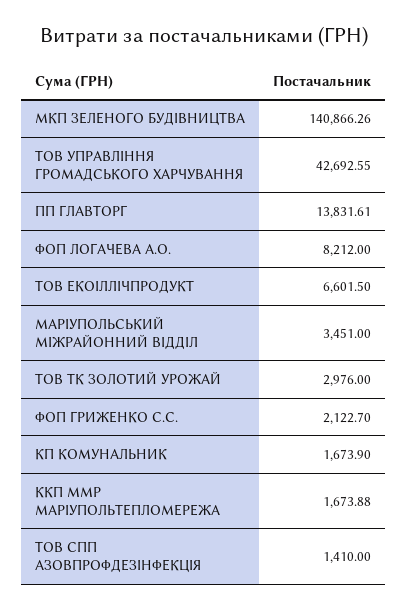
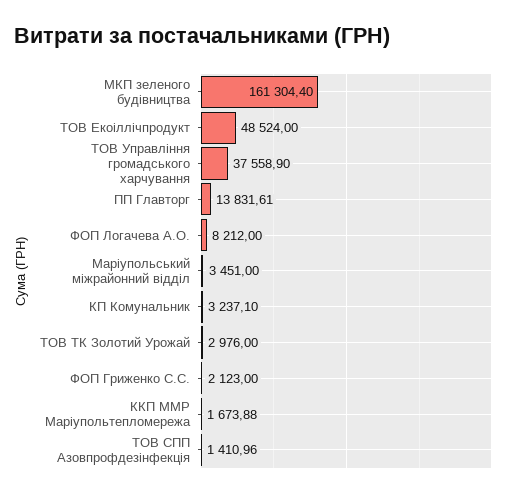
  {
-   "МКП ЗЕЛЕНОГО БУДIВНИЦТВА": 140866.26,
+   "МКП ЗЕЛЕНОГО БУДIВНИЦТВА": 161304.4,
-   "ТОВ УПРАВЛІННЯ ГРОМАДСЬКОГО ХАРЧУВАННЯ": 42692.55,
+   "ТОВ УПРАВЛІННЯ ГРОМАДСЬКОГО ХАРЧУВАННЯ": 37558.9,
    "ПП ГЛАВТОРГ": 13831.61,
    "ФОП ЛОГАЧЕВА А.О.": 8212,
-   "ТОВ ЕКОІЛЛІЧПРОДУКТ": 6601.5,
+   "ТОВ ЕКОІЛЛІЧПРОДУКТ": 48524,
    "МАРІУПОЛЬСЬКИЙ МІЖРАЙОННИЙ ВІДДІЛ": 3451,
    "ТОВ ТК ЗОЛОТИЙ УРОЖАЙ": 2976,
-   "ФОП ГРИЖЕНКО С.С.": 2122.7,
+   "ФОП ГРИЖЕНКО С.С.": 2123,
-   "КП КОМУНАЛЬНИК": 1673.9,
+   "КП КОМУНАЛЬНИК": 3237.1,
    "ККП ММР МАРIУПОЛЬТЕПЛОМЕРЕЖА": 1673.88,
-   "ТОВ СПП АЗОВПРОФДЕЗІНФЕКЦІЯ": 1410
+   "ТОВ СПП АЗОВПРОФДЕЗІНФЕКЦІЯ": 1410.96
  }

